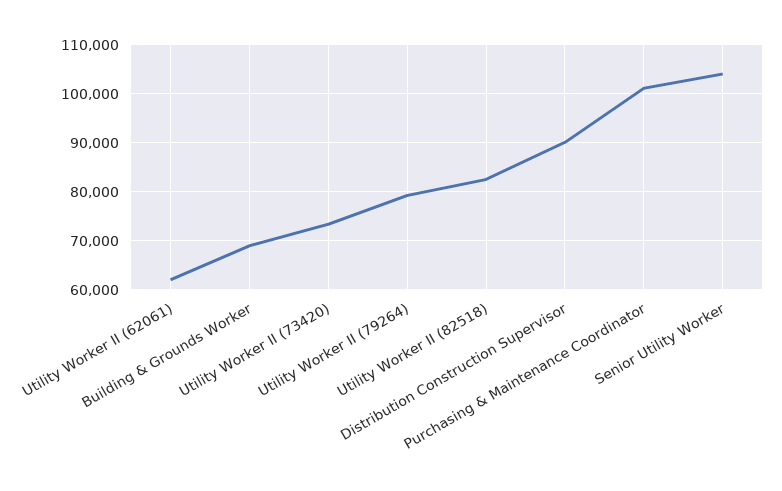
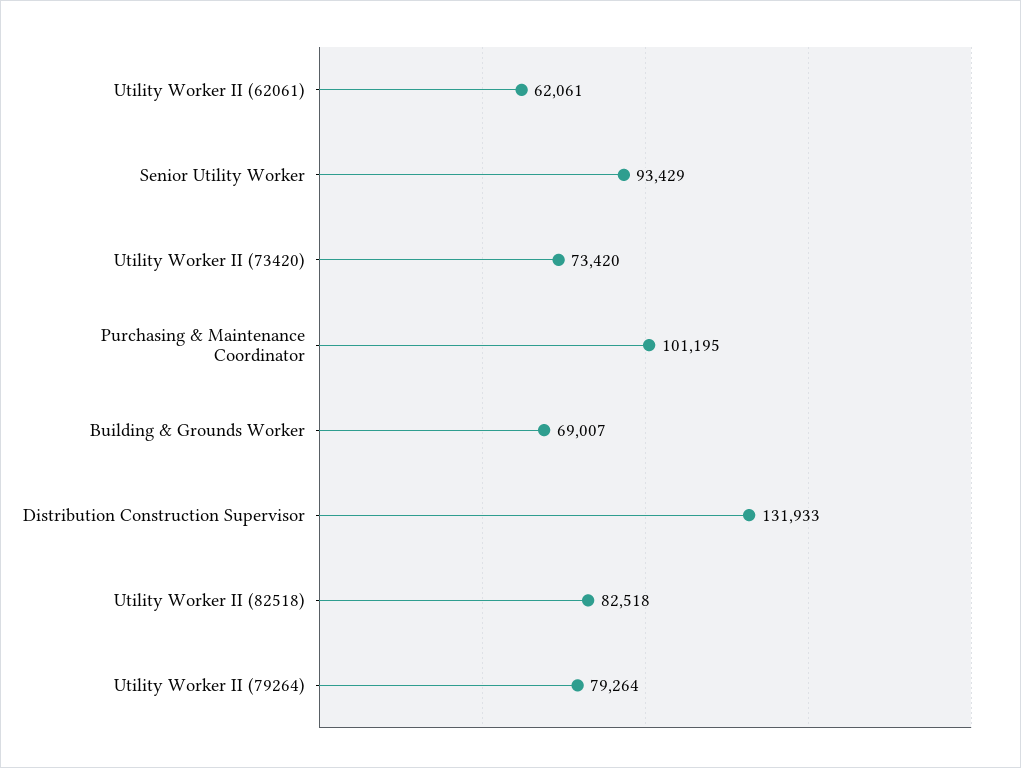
  {
    "Utility Worker II (62061)": 62061,
    "Building & Grounds Worker": 69007,
    "Utility Worker II (73420)": 73420,
    "Utility Worker II (79264)": 79264,
    "Utility Worker II (82518)": 82518,
-   "Distribution Construction Supervisor": 90000,
+   "Distribution Construction Supervisor": 131933,
    "Purchasing & Maintenance Coordinator": 101195,
-   "Senior Utility Worker": 104000
+   "Senior Utility Worker": 93429
  }

